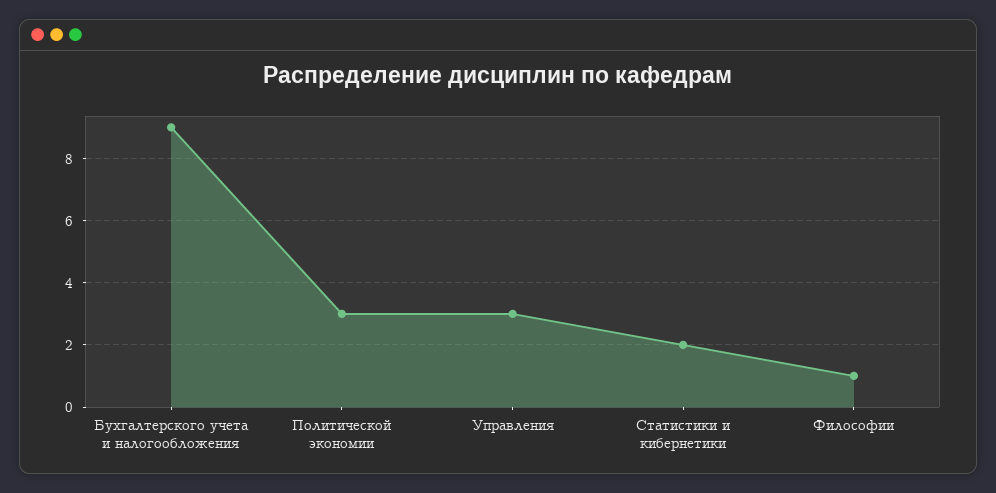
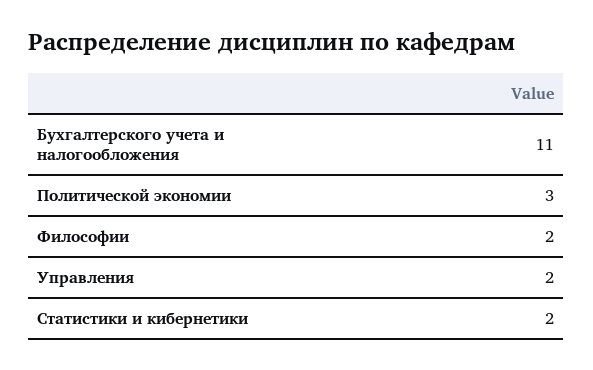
  {
-   "Бухгалтерского учета и налогообложения": 9,
+   "Бухгалтерского учета и налогообложения": 11,
    "Политической экономии": 3,
-   "Управления": 3,
+   "Управления": 2,
    "Статистики и кибернетики": 2,
-   "Философии": 1
+   "Философии": 2
  }

